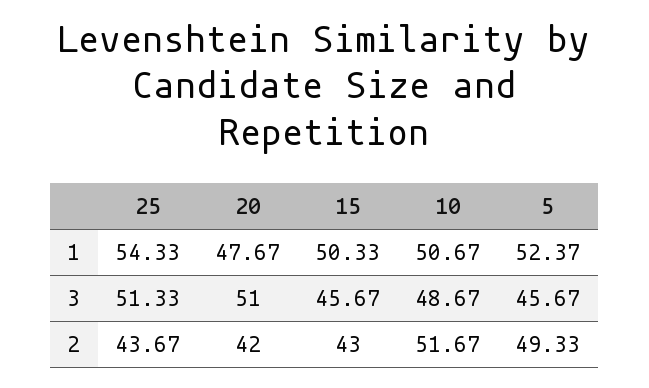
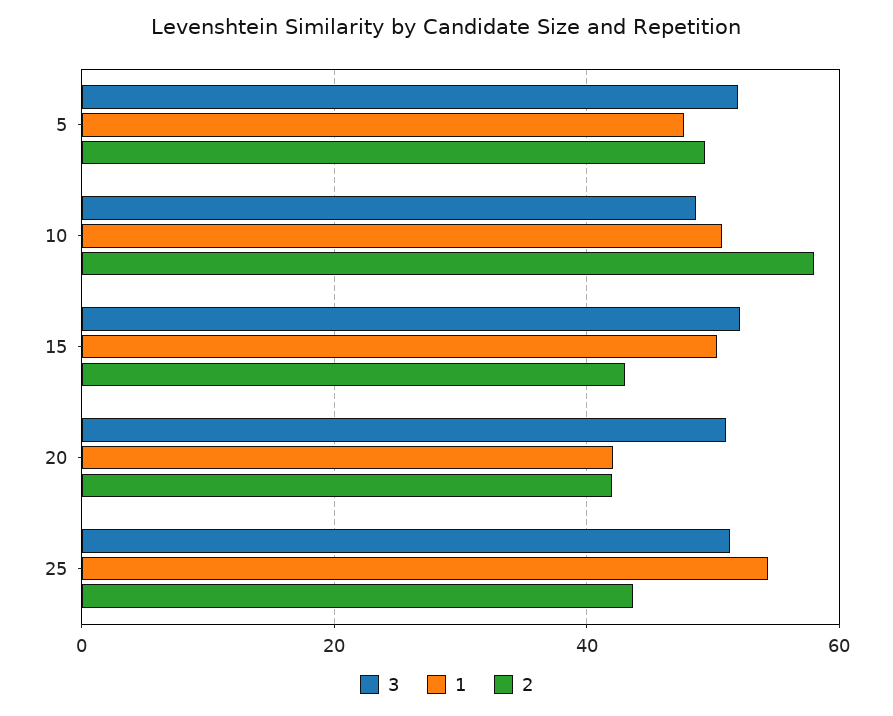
  {
    "1": {
      "25": 54.33,
-     "20": 47.67,
+     "20": 42,
      "15": 50.33,
      "10": 50.67,
-     "5": 52.37
+     "5": 48
    },
    "3": {
      "25": 51.33,
      "20": 51,
-     "15": 45.67,
+     "15": 52,
      "10": 48.67,
-     "5": 45.67
+     "5": 52
    },
    "2": {
      "25": 43.67,
      "20": 42,
      "15": 43,
-     "10": 51.67,
+     "10": 58,
      "5": 49.33
    }
  }

